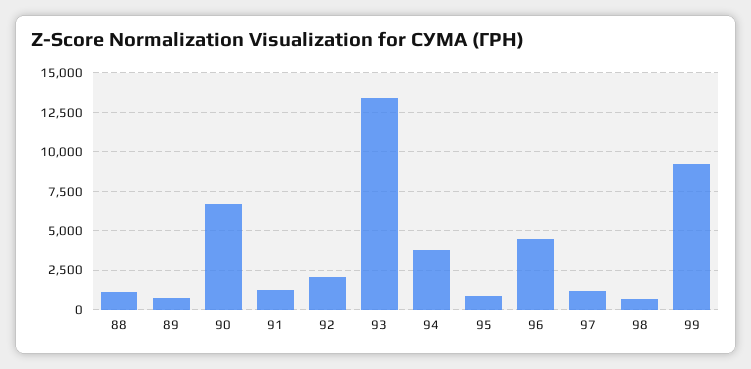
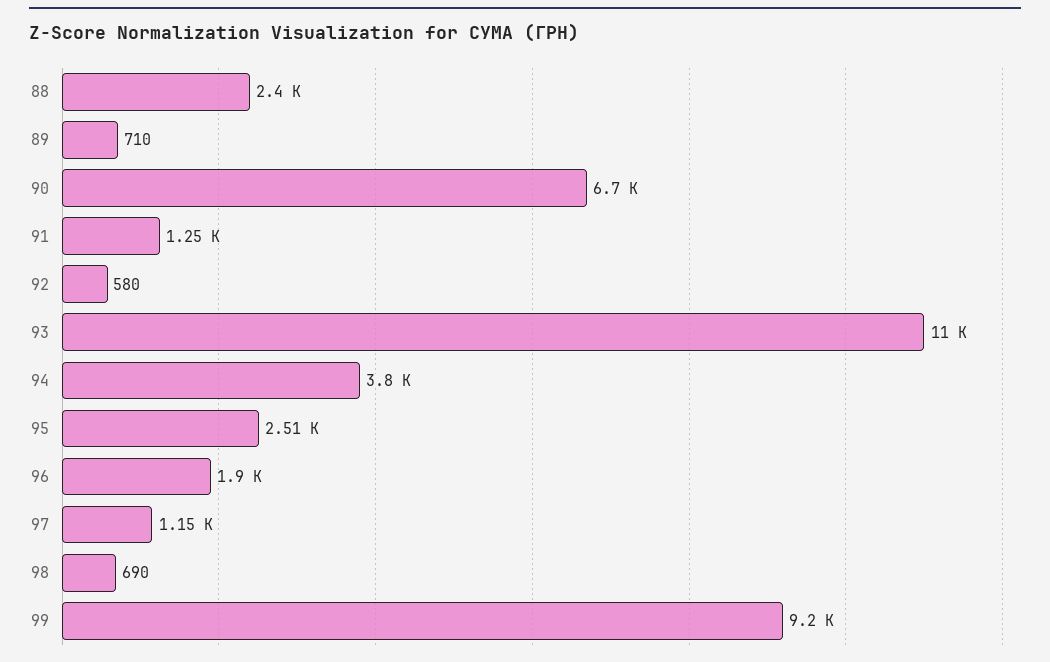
  {
-   "88": 1000,
+   "88": 2400,
    "89": 710,
    "90": 6700,
    "91": 1250,
-   "92": 2000,
+   "92": 580,
-   "93": 13500,
+   "93": 11000,
    "94": 3800,
-   "95": 1000,
+   "95": 2510,
-   "96": 4500,
+   "96": 1900,
    "97": 1150,
    "98": 690,
    "99": 9200
  }

